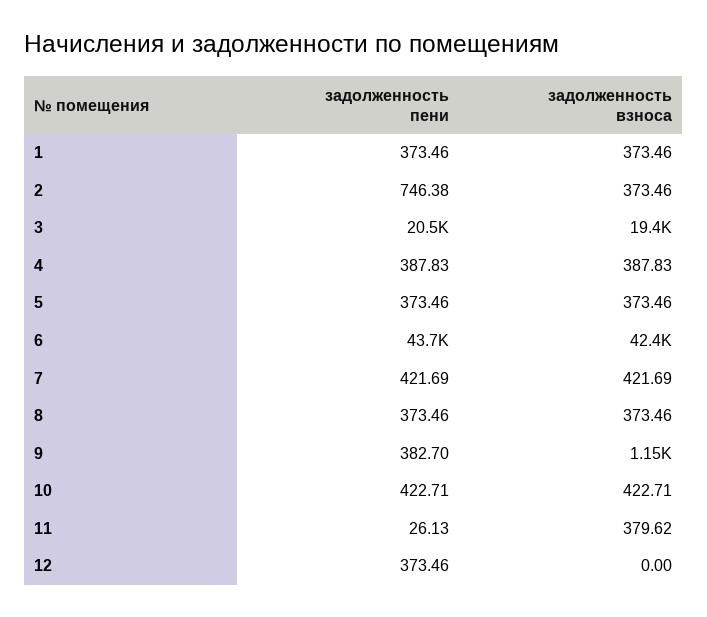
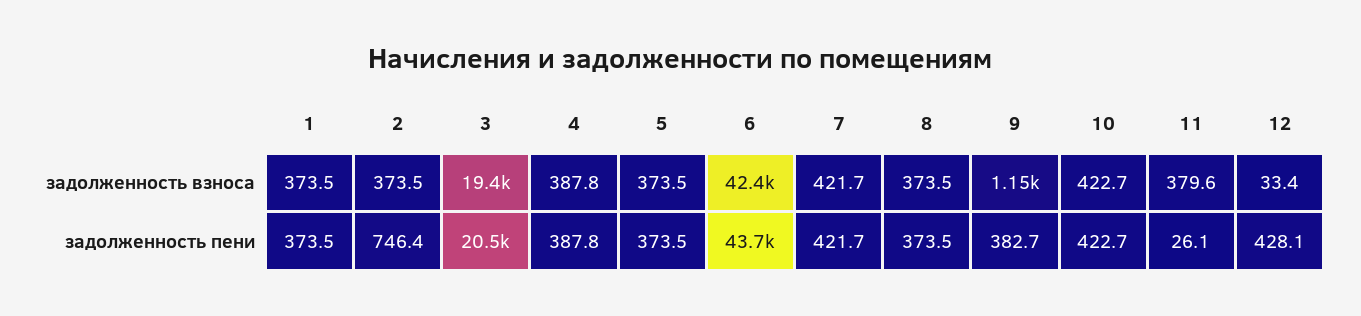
  {
    "задолженность пени": {
      "1": 373.46,
      "2": 746.38,
      "3": 20500,
      "4": 387.83,
      "5": 373.46,
      "6": 43700,
      "7": 421.69,
      "8": 373.46,
      "9": 382.7,
      "10": 422.71,
      "11": 26.13,
-     "12": 373.46
+     "12": 428.1
    },
    "задолженность взноса": {
      "1": 373.46,
      "2": 373.46,
      "3": 19400,
      "4": 387.83,
      "5": 373.46,
      "6": 42400,
      "7": 421.69,
      "8": 373.46,
      "9": 1150,
      "10": 422.71,
      "11": 379.62,
-     "12": 0
+     "12": 33.4
    }
  }

